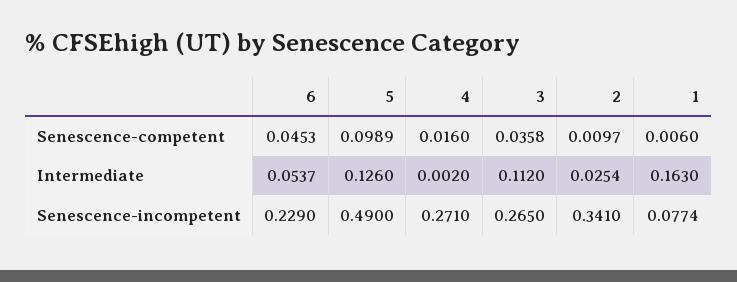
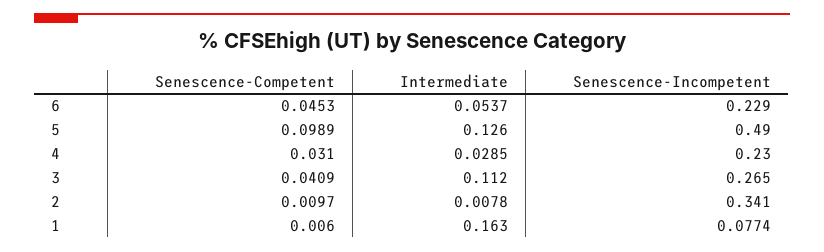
  {
    "6": {
      "Senescence-competent": 0.0453,
      "Intermediate": 0.0537,
      "Senescence-incompetent": 0.229
    },
    "5": {
      "Senescence-competent": 0.0989,
      "Intermediate": 0.126,
      "Senescence-incompetent": 0.49
    },
    "4": {
-     "Senescence-competent": 0.016,
+     "Senescence-competent": 0.031,
-     "Intermediate": 0.002,
+     "Intermediate": 0.0285,
-     "Senescence-incompetent": 0.271
+     "Senescence-incompetent": 0.23
    },
    "3": {
-     "Senescence-competent": 0.0358,
+     "Senescence-competent": 0.0409,
      "Intermediate": 0.112,
      "Senescence-incompetent": 0.265
    },
    "2": {
      "Senescence-competent": 0.0097,
-     "Intermediate": 0.0254,
+     "Intermediate": 0.0078,
      "Senescence-incompetent": 0.341
    },
    "1": {
      "Senescence-competent": 0.006,
      "Intermediate": 0.163,
      "Senescence-incompetent": 0.0774
    }
  }

